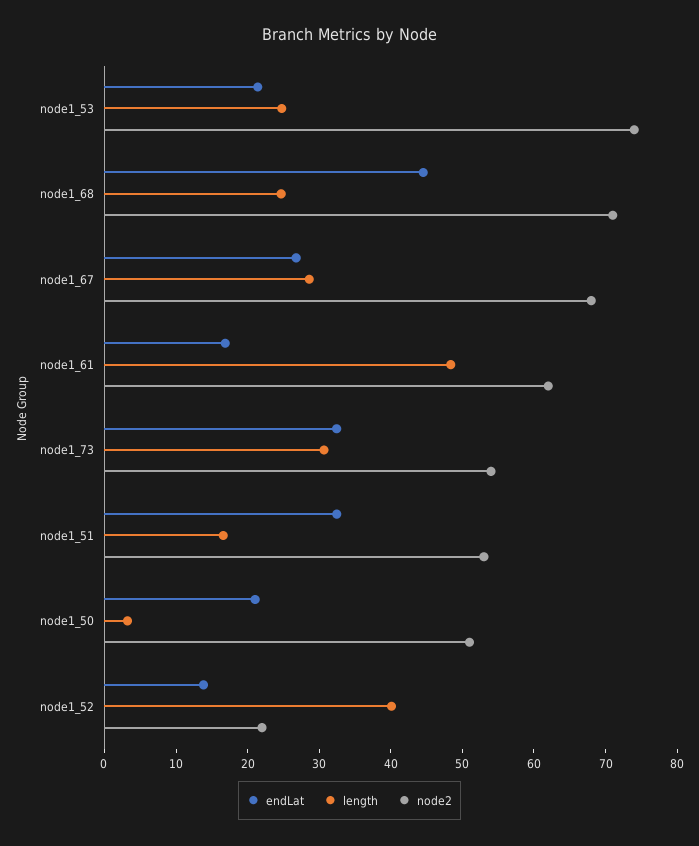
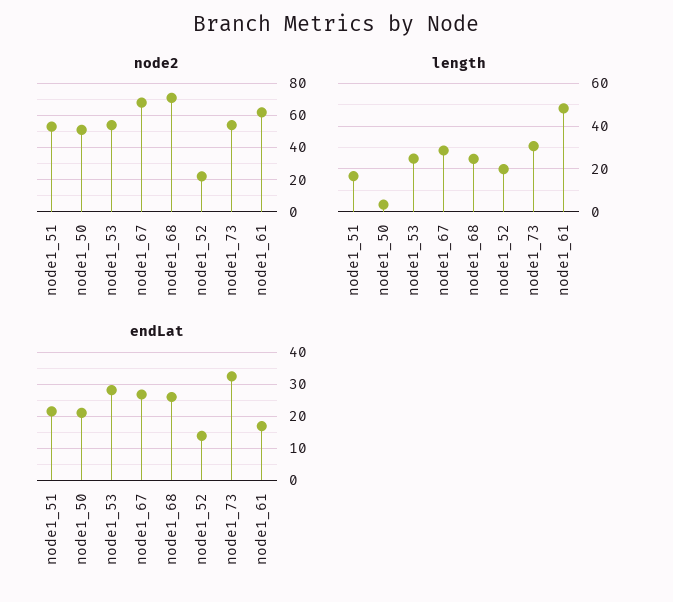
  {
    "endLat": {
-     "node1_53": 22,
+     "node1_53": 28,
-     "node1_68": 44,
+     "node1_68": 26,
      "node1_67": 26,
      "node1_61": 16,
      "node1_73": 32,
-     "node1_51": 32,
+     "node1_51": 22,
      "node1_50": 22,
      "node1_52": 14
    },
    "length": {
      "node1_53": 24,
      "node1_68": 24,
      "node1_67": 28,
      "node1_61": 48,
      "node1_73": 30,
      "node1_51": 16,
      "node1_50": 4,
-     "node1_52": 40
+     "node1_52": 20
    },
    "node2": {
-     "node1_53": 74,
+     "node1_53": 55,
      "node1_68": 72,
      "node1_67": 68,
      "node1_61": 62,
      "node1_73": 54,
      "node1_51": 54,
      "node1_50": 52,
      "node1_52": 22
    }
  }

